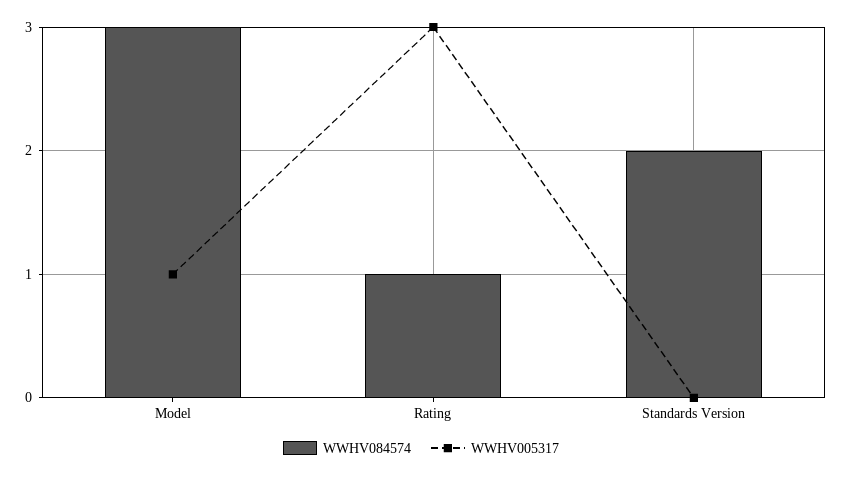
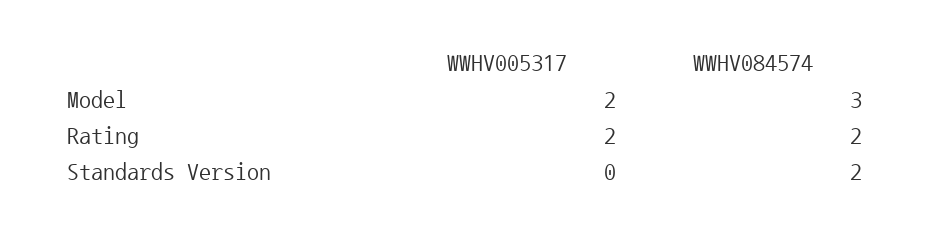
  {
    "WWHV084574": {
      "Model": 3,
-     "Rating": 1,
+     "Rating": 2,
      "Standards Version": 2
    },
    "WWHV005317": {
-     "Model": 1,
+     "Model": 2,
-     "Rating": 3,
+     "Rating": 2,
      "Standards Version": 0
    }
  }

